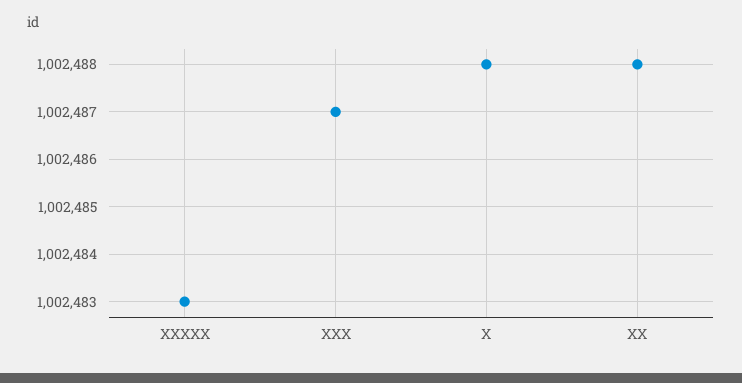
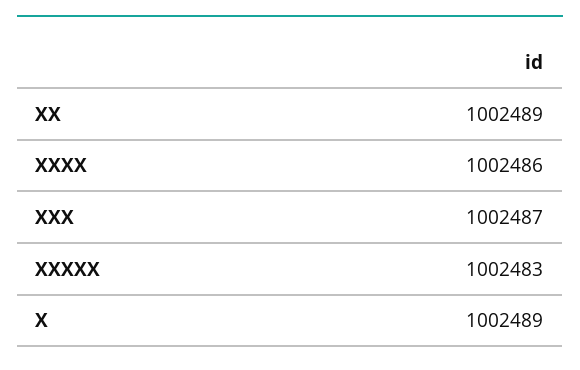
  {
    "XXXXX": 1002483,
    "XXX": 1002487,
-   "X": 1002488,
+   "X": 1002489,
-   "XX": 1002488
+   "XX": 1002489,
+   "XXXX": 1002486
  }

